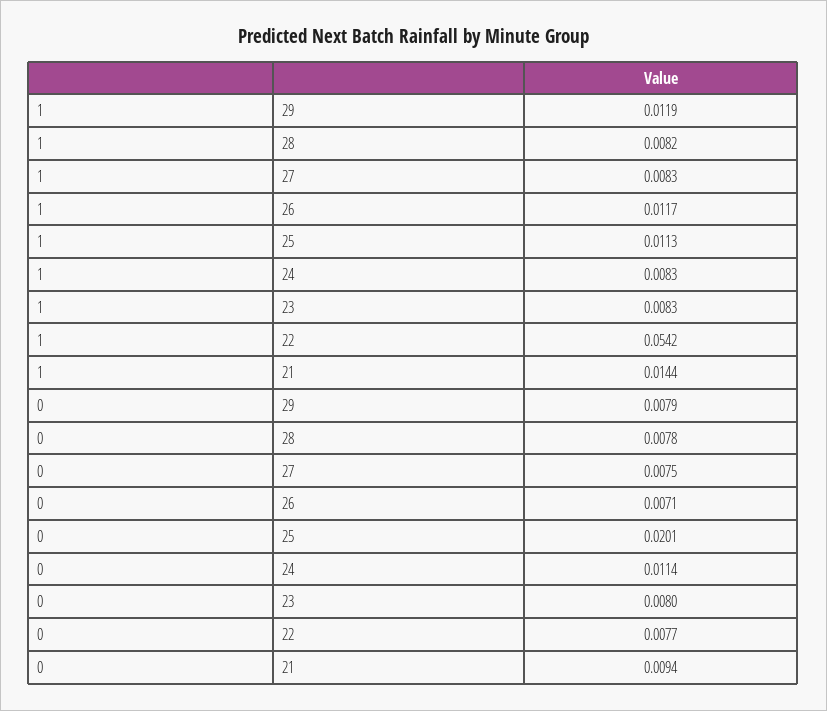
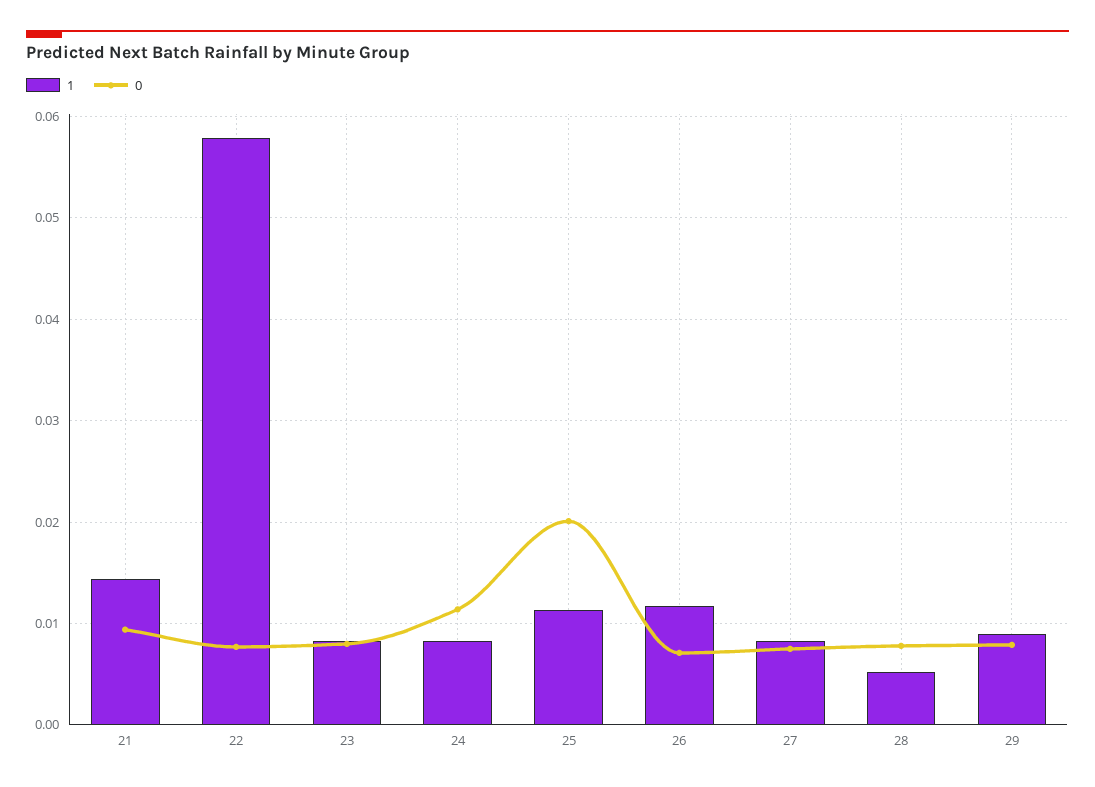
  {
    "1": {
-     "29": 0.0119,
+     "29": 0.009,
-     "28": 0.0082,
+     "28": 0.005,
      "27": 0.0083,
      "26": 0.0117,
      "25": 0.0113,
      "24": 0.0083,
      "23": 0.0083,
-     "22": 0.0542,
+     "22": 0.058,
      "21": 0.0144
    },
    "0": {
      "29": 0.0079,
      "28": 0.0078,
      "27": 0.0075,
      "26": 0.0071,
      "25": 0.0201,
      "24": 0.0114,
      "23": 0.008,
      "22": 0.0077,
      "21": 0.0094
    }
  }

